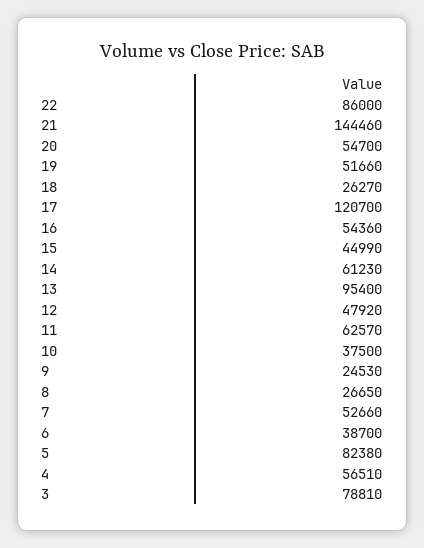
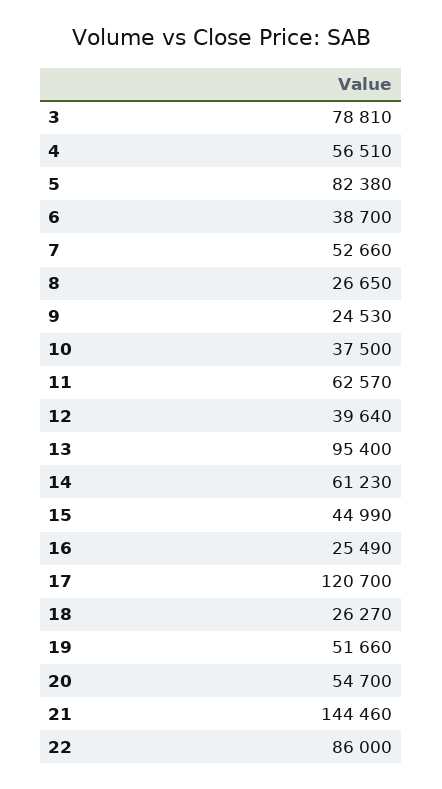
  {
    "22": 86000,
    "21": 144460,
    "20": 54700,
    "19": 51660,
    "18": 26270,
    "17": 120700,
-   "16": 54360,
+   "16": 25490,
    "15": 44990,
    "14": 61230,
    "13": 95400,
-   "12": 47920,
+   "12": 39640,
    "11": 62570,
    "10": 37500,
    "9": 24530,
    "8": 26650,
    "7": 52660,
    "6": 38700,
    "5": 82380,
    "4": 56510,
    "3": 78810
  }

